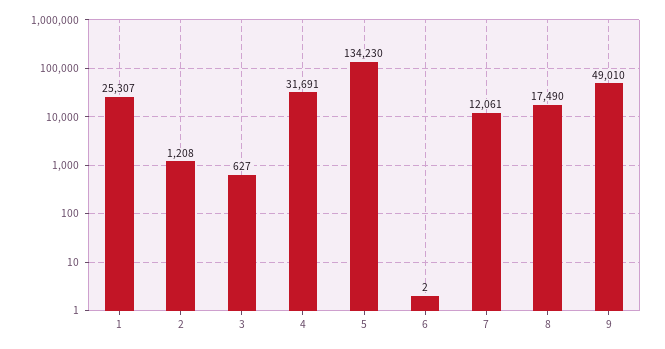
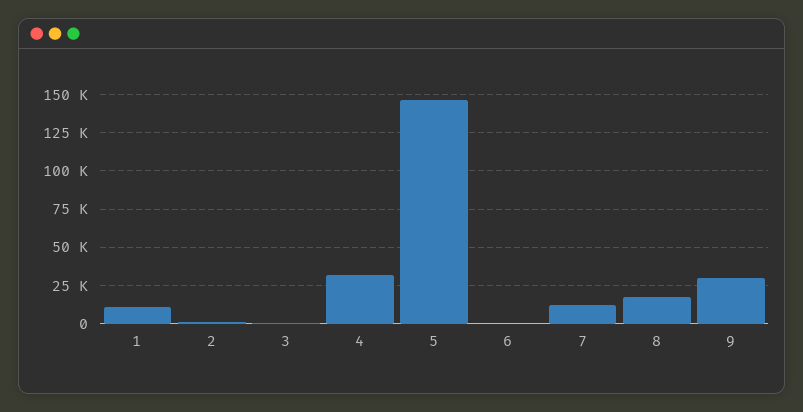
  {
-   "1": 25307,
+   "1": 10000,
    "2": 1208,
    "3": 627,
    "4": 31691,
-   "5": 134230,
+   "5": 145000,
    "6": 2,
    "7": 12061,
    "8": 17490,
-   "9": 49010
+   "9": 30000
  }

